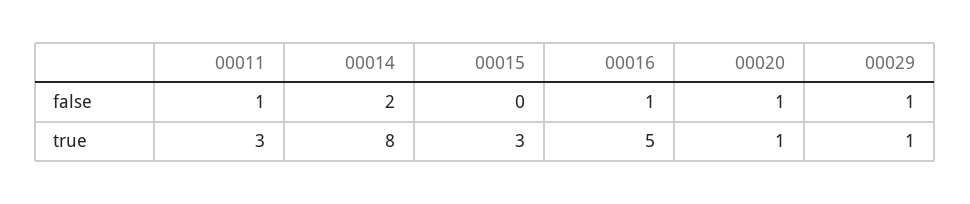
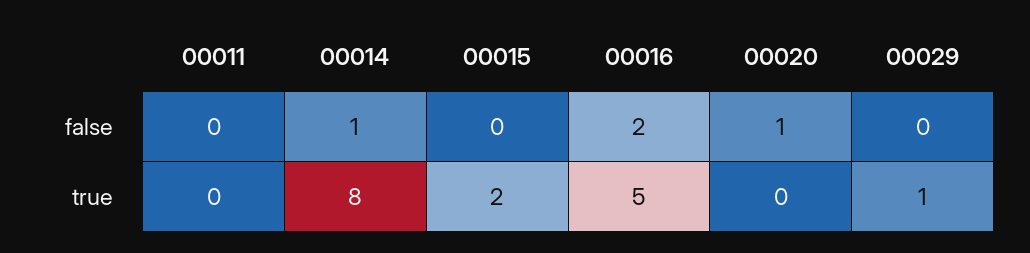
  {
    "00011": {
-     "false": 1,
+     "false": 0,
-     "true": 3
+     "true": 0
    },
    "00014": {
-     "false": 2,
+     "false": 1,
      "true": 8
    },
    "00015": {
      "false": 0,
-     "true": 3
+     "true": 2
    },
    "00016": {
-     "false": 1,
+     "false": 2,
      "true": 5
    },
    "00020": {
      "false": 1,
-     "true": 1
+     "true": 0
    },
    "00029": {
-     "false": 1,
+     "false": 0,
      "true": 1
    }
  }

